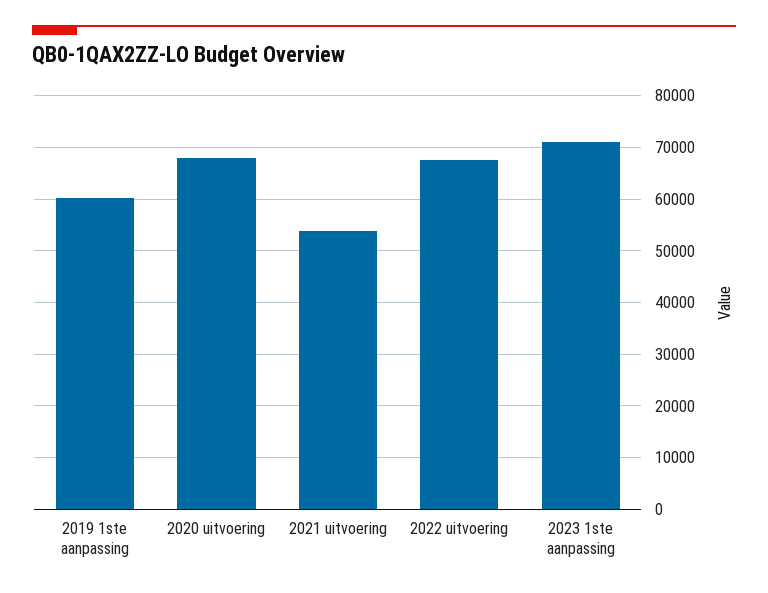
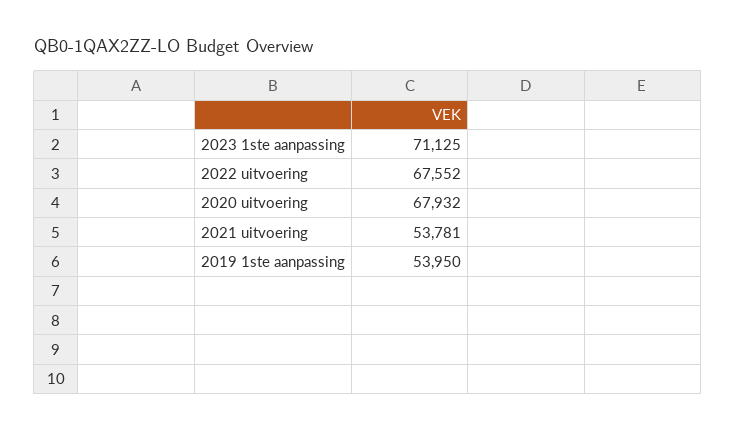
  {
-   "2019 1ste aanpassing": 60000,
+   "2019 1ste aanpassing": 53950,
    "2020 uitvoering": 67932,
    "2021 uitvoering": 53781,
    "2022 uitvoering": 67552,
    "2023 1ste aanpassing": 71125
  }

